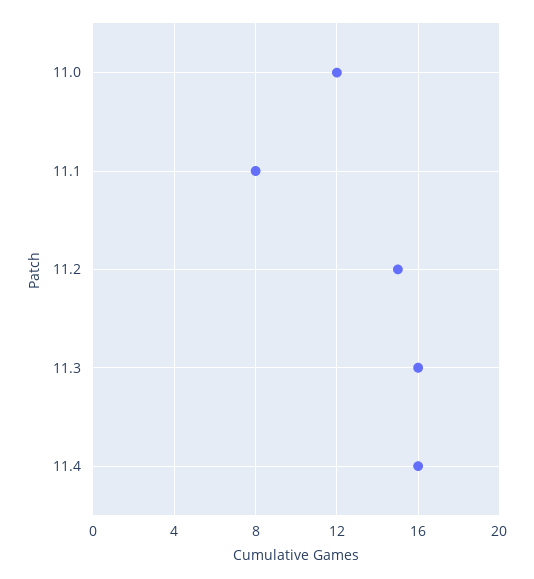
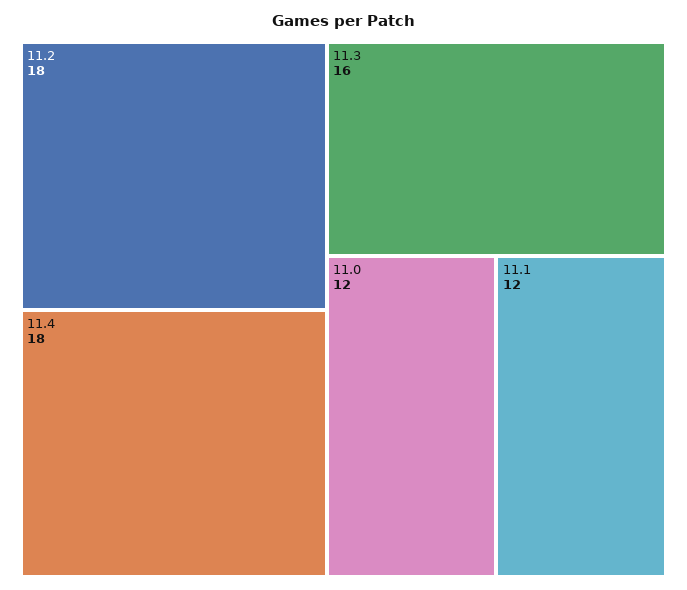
  {
    "11.0": 12,
-   "11.1": 8,
+   "11.1": 12,
-   "11.2": 15,
+   "11.2": 18,
    "11.3": 16,
-   "11.4": 16
+   "11.4": 18
  }

